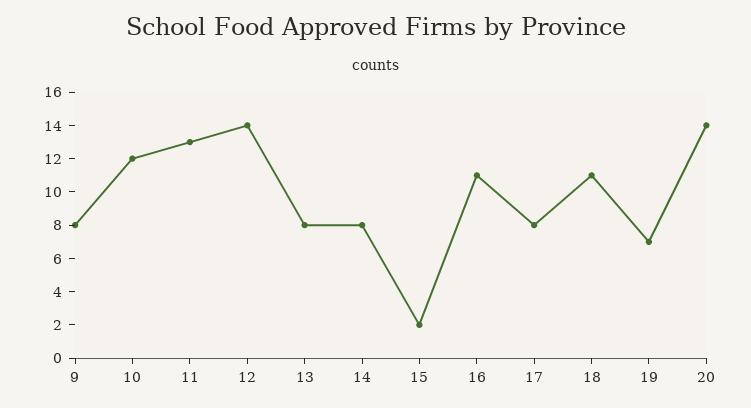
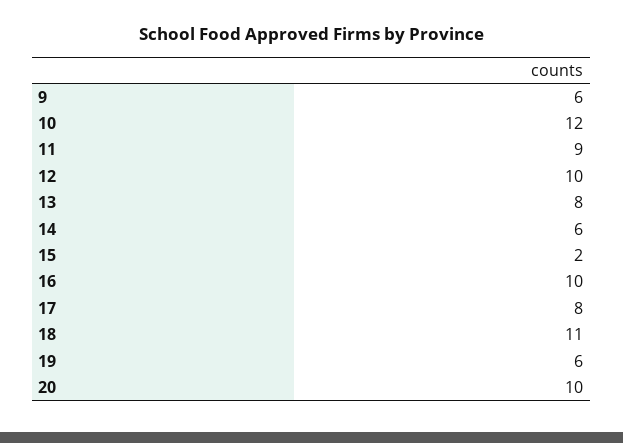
  {
-   "9": 8,
+   "9": 6,
    "10": 12,
-   "11": 13,
+   "11": 9,
-   "12": 14,
+   "12": 10,
    "13": 8,
-   "14": 8,
+   "14": 6,
    "15": 2,
-   "16": 11,
+   "16": 10,
    "17": 8,
    "18": 11,
-   "19": 7,
+   "19": 6,
-   "20": 14
+   "20": 10
  }

